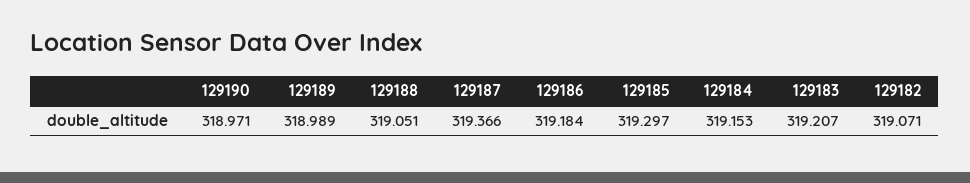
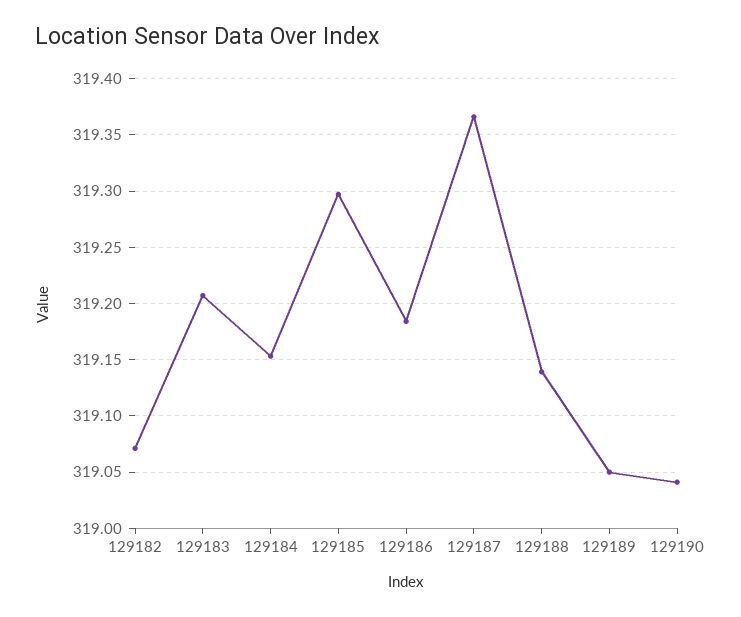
  {
-   "129190": 318.971,
+   "129190": 319.04,
-   "129189": 318.989,
+   "129189": 319.05,
-   "129188": 319.051,
+   "129188": 319.14,
    "129187": 319.366,
    "129186": 319.184,
    "129185": 319.297,
    "129184": 319.153,
    "129183": 319.207,
    "129182": 319.071
  }

